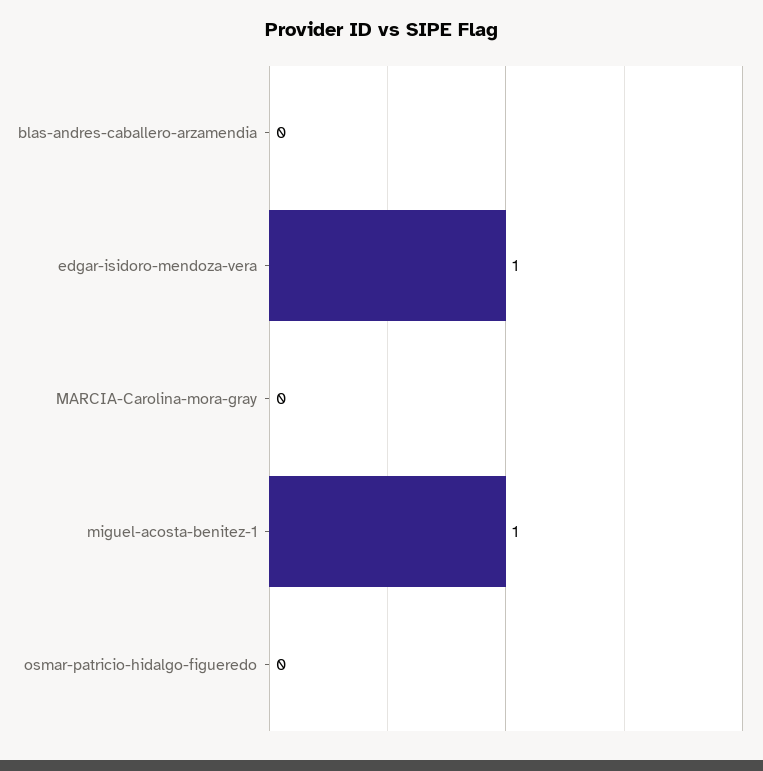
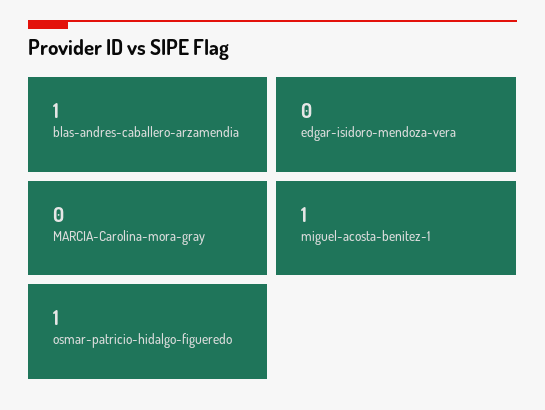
  {
-   "blas-andres-caballero-arzamendia": 0,
+   "blas-andres-caballero-arzamendia": 1,
-   "edgar-isidoro-mendoza-vera": 1,
+   "edgar-isidoro-mendoza-vera": 0,
    "MARCIA-Carolina-mora-gray": 0,
    "miguel-acosta-benitez-1": 1,
-   "osmar-patricio-hidalgo-figueredo": 0
+   "osmar-patricio-hidalgo-figueredo": 1
  }

